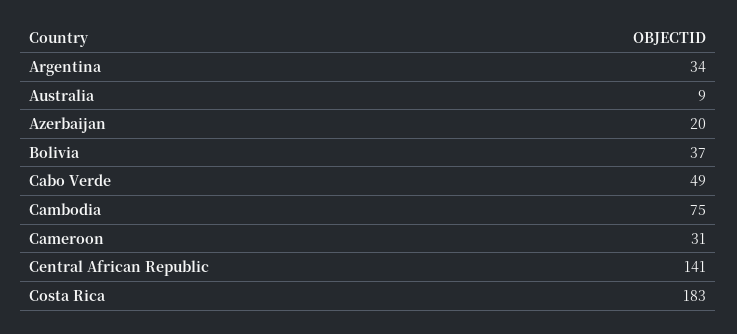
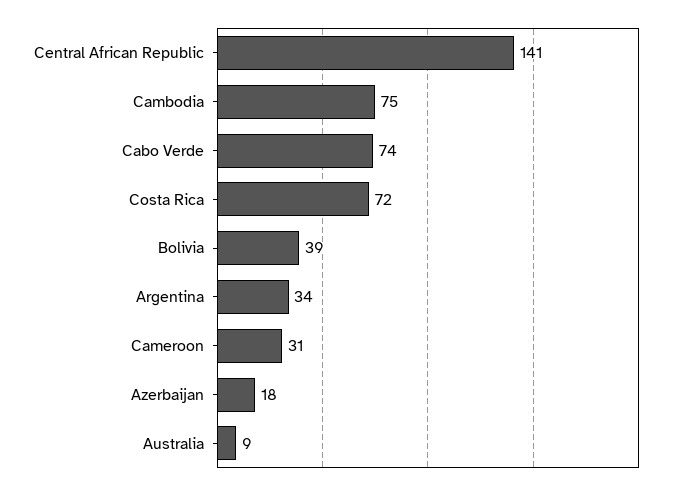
  {
    "Argentina": 34,
    "Australia": 9,
-   "Azerbaijan": 20,
+   "Azerbaijan": 18,
-   "Bolivia": 37,
+   "Bolivia": 39,
-   "Cabo Verde": 49,
+   "Cabo Verde": 74,
    "Cambodia": 75,
    "Cameroon": 31,
    "Central African Republic": 141,
-   "Costa Rica": 183
+   "Costa Rica": 72
  }

